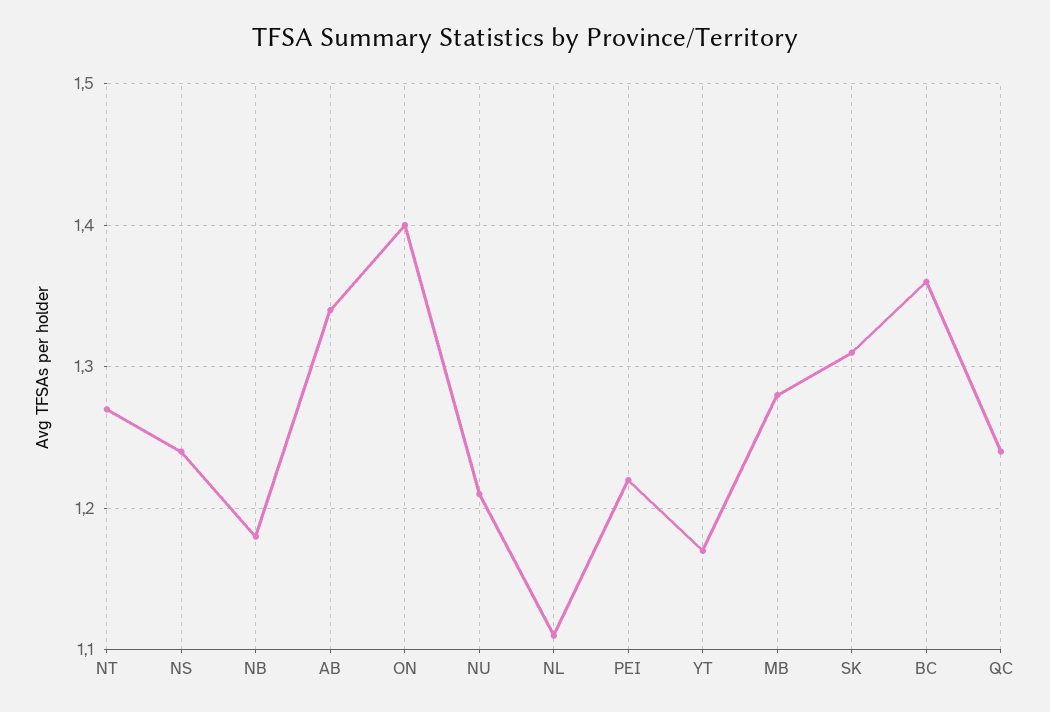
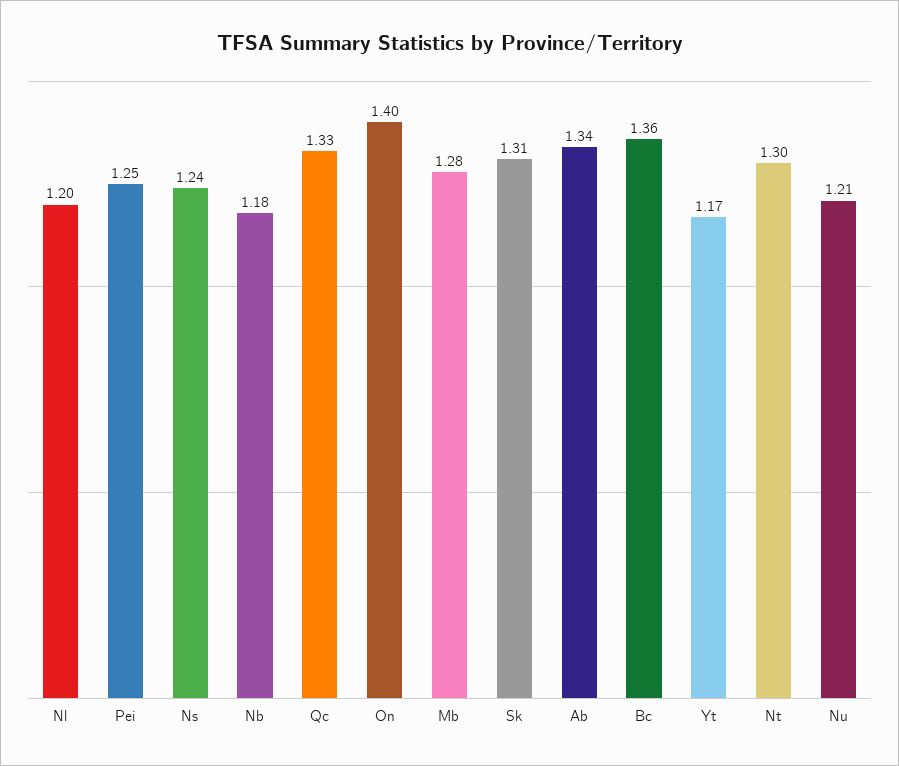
  {
-   "NT": 1.27,
+   "NT": 1.3,
    "NS": 1.24,
    "NB": 1.18,
    "AB": 1.34,
    "ON": 1.4,
    "NU": 1.21,
-   "NL": 1.11,
+   "NL": 1.2,
-   "PEI": 1.22,
+   "PEI": 1.25,
    "YT": 1.17,
    "MB": 1.28,
    "SK": 1.31,
    "BC": 1.36,
-   "QC": 1.24
+   "QC": 1.33
  }

